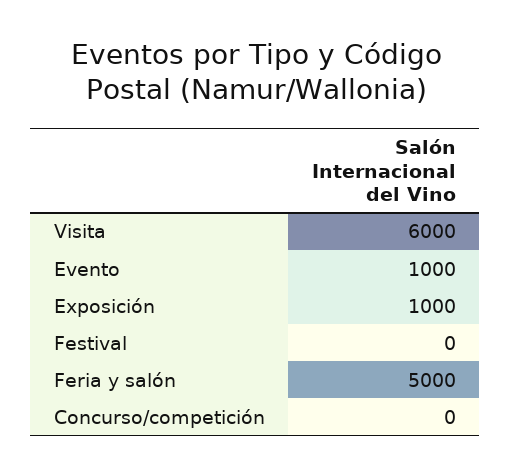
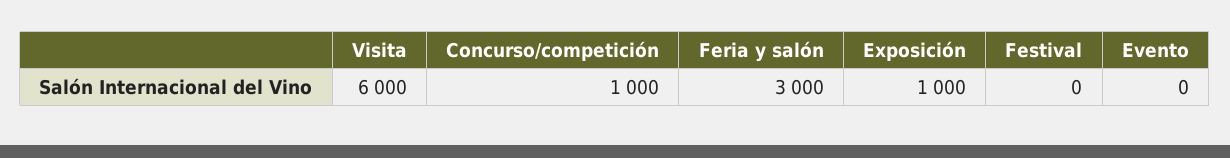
  {
    "Visita": 6000,
-   "Evento": 1000,
+   "Evento": 0,
    "Exposición": 1000,
    "Festival": 0,
-   "Feria y salón": 5000,
+   "Feria y salón": 3000,
-   "Concurso/competición": 0
+   "Concurso/competición": 1000
  }

